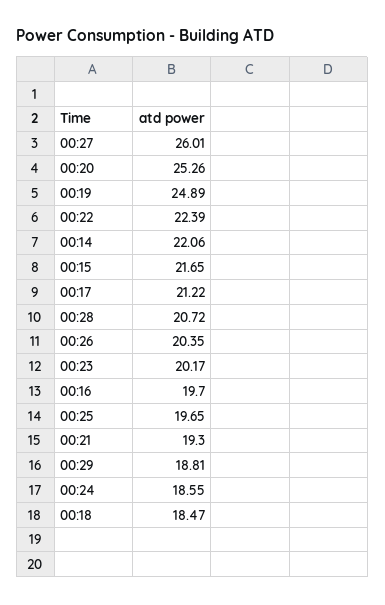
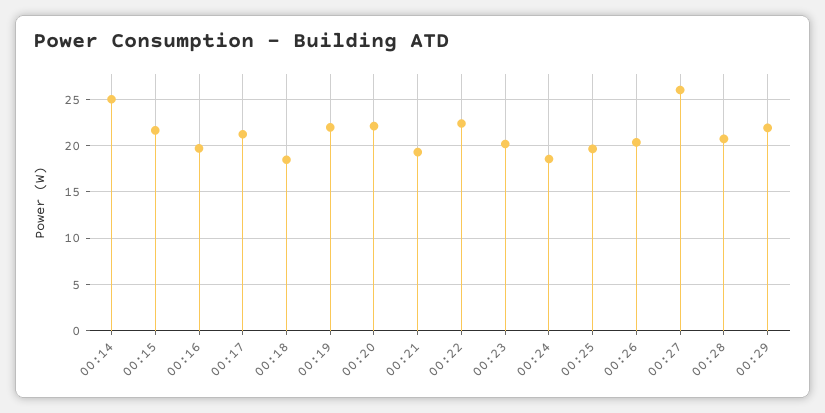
  {
    "00:27": 26.01,
-   "00:20": 25.26,
+   "00:20": 22,
-   "00:19": 24.89,
+   "00:19": 22,
    "00:22": 22.39,
-   "00:14": 22.06,
+   "00:14": 25,
    "00:15": 21.65,
    "00:17": 21.22,
    "00:28": 20.72,
    "00:26": 20.35,
    "00:23": 20.17,
    "00:16": 19.7,
    "00:25": 19.65,
    "00:21": 19.3,
-   "00:29": 18.81,
+   "00:29": 22,
    "00:24": 18.55,
    "00:18": 18.47
  }

